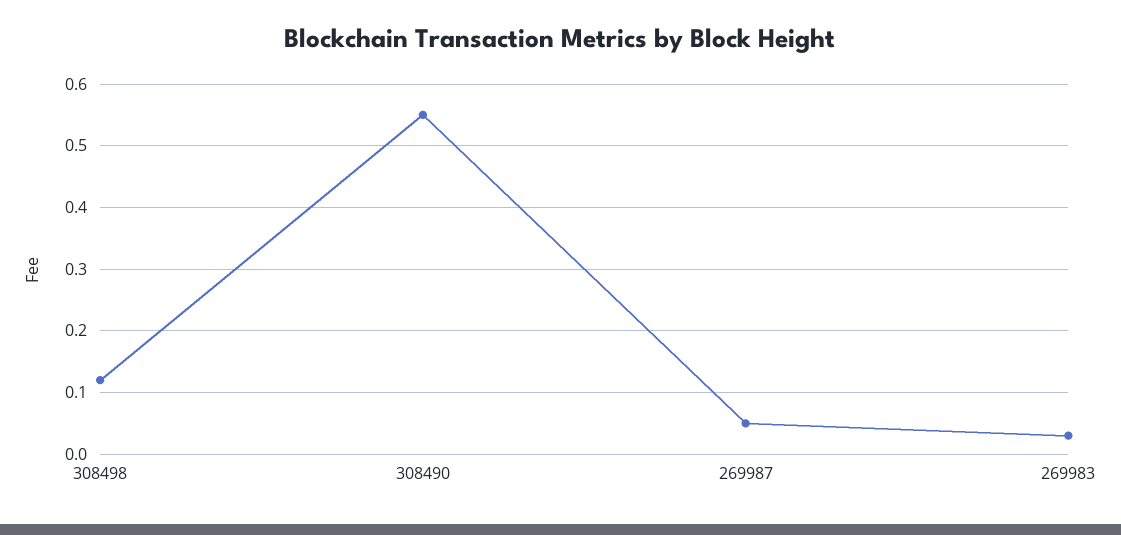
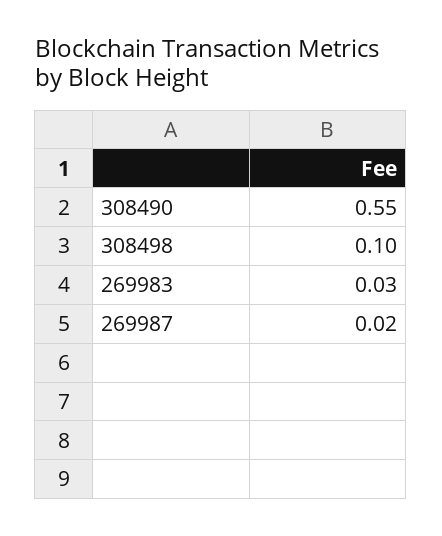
  {
-   "308498": 0.12,
+   "308498": 0.1,
    "308490": 0.55,
-   "269987": 0.05,
+   "269987": 0.02,
    "269983": 0.03
  }

